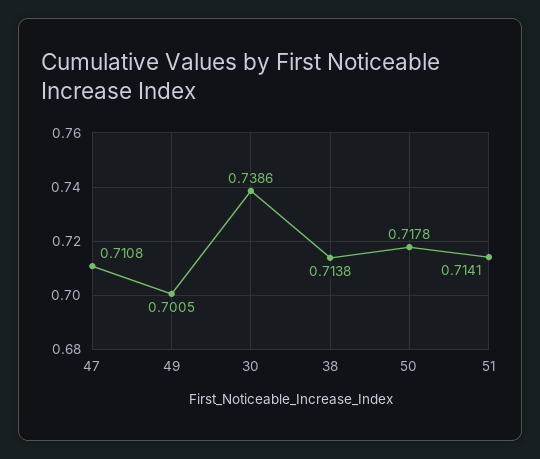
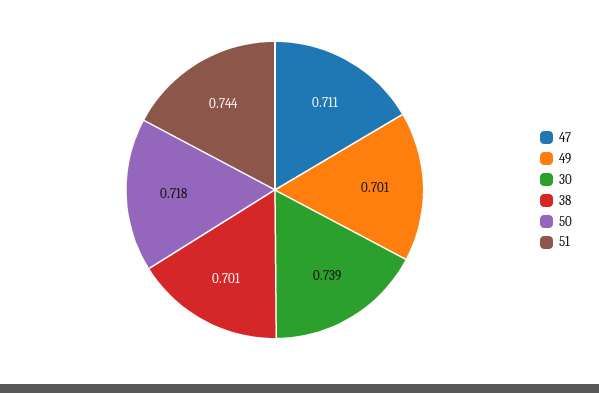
  {
    "47": 0.7108,
    "49": 0.7005,
    "30": 0.7386,
-   "38": 0.7138,
+   "38": 0.701,
    "50": 0.7178,
-   "51": 0.7141
+   "51": 0.744
  }

